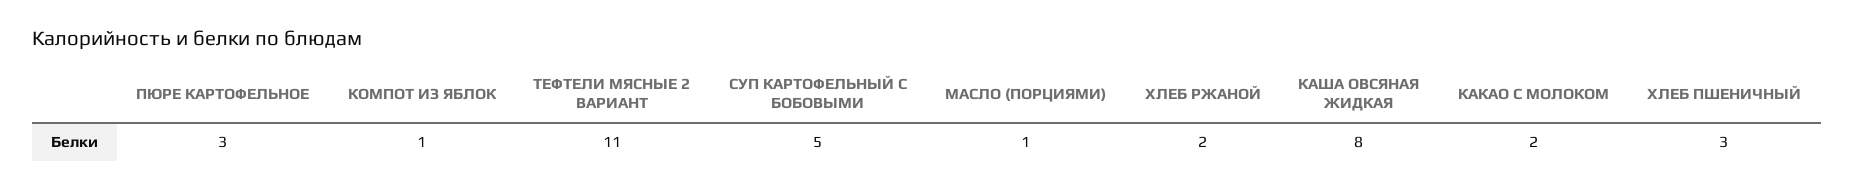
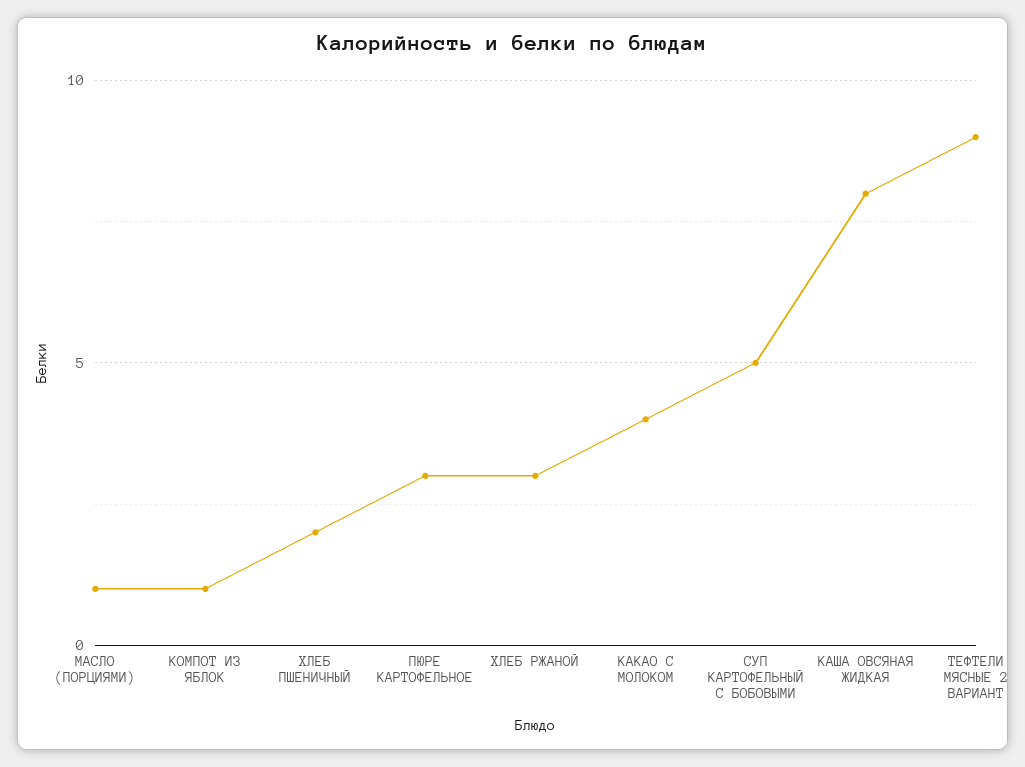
  {
    "ПЮРЕ КАРТОФЕЛЬНОЕ": 3,
    "КОМПОТ ИЗ ЯБЛОК": 1,
-   "ТЕФТЕЛИ МЯСНЫЕ 2 ВАРИАНТ": 11,
+   "ТЕФТЕЛИ МЯСНЫЕ 2 ВАРИАНТ": 9,
    "СУП КАРТОФЕЛЬНЫЙ С БОБОВЫМИ": 5,
    "МАСЛО (ПОРЦИЯМИ)": 1,
-   "ХЛЕБ РЖАНОЙ": 2,
+   "ХЛЕБ РЖАНОЙ": 3,
    "КАША ОВСЯНАЯ ЖИДКАЯ": 8,
-   "КАКАО С МОЛОКОМ": 2,
+   "КАКАО С МОЛОКОМ": 4,
-   "ХЛЕБ ПШЕНИЧНЫЙ": 3
+   "ХЛЕБ ПШЕНИЧНЫЙ": 2
  }

